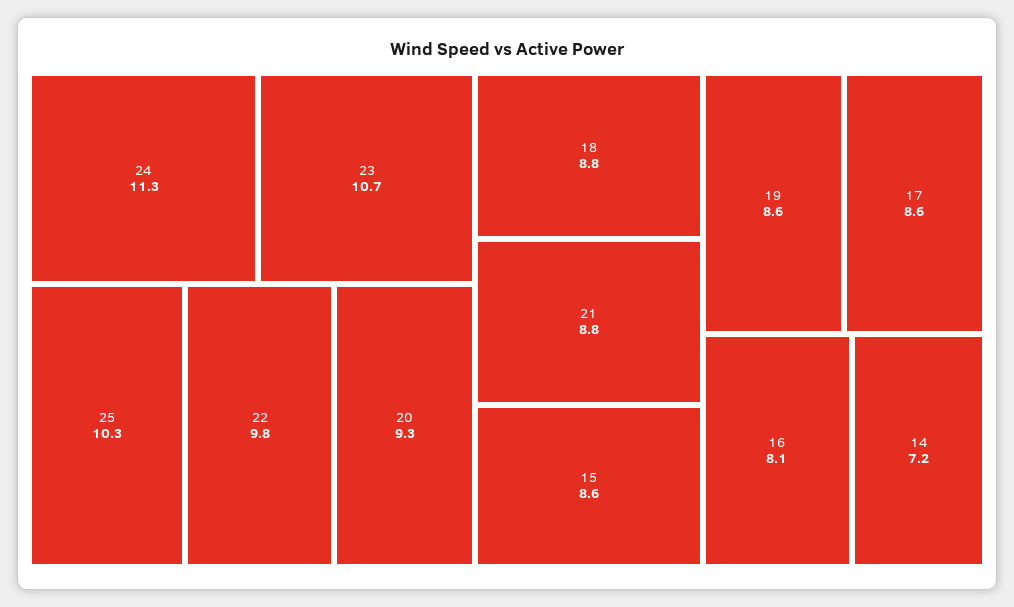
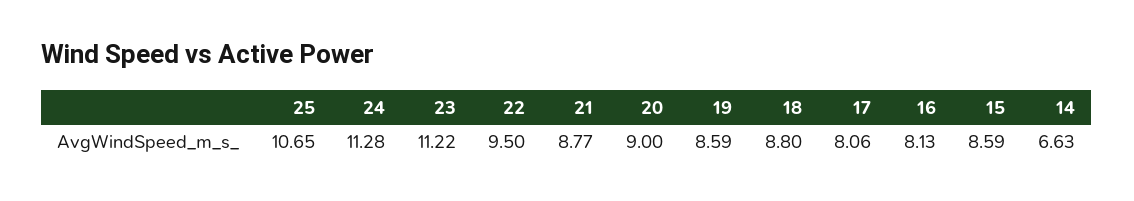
  {
    "24": 11.28,
-   "23": 10.7,
+   "23": 11.22,
-   "25": 10.3,
+   "25": 10.65,
-   "22": 9.8,
+   "22": 9.5,
-   "20": 9.3,
+   "20": 9,
    "18": 8.8,
    "21": 8.77,
    "15": 8.59,
    "19": 8.59,
-   "17": 8.6,
+   "17": 8.06,
    "16": 8.13,
-   "14": 7.2
+   "14": 6.63
  }

